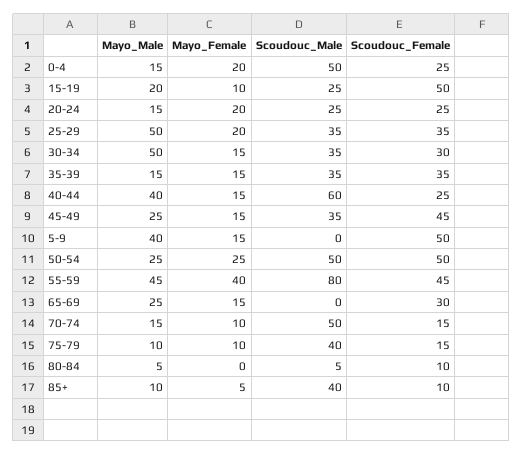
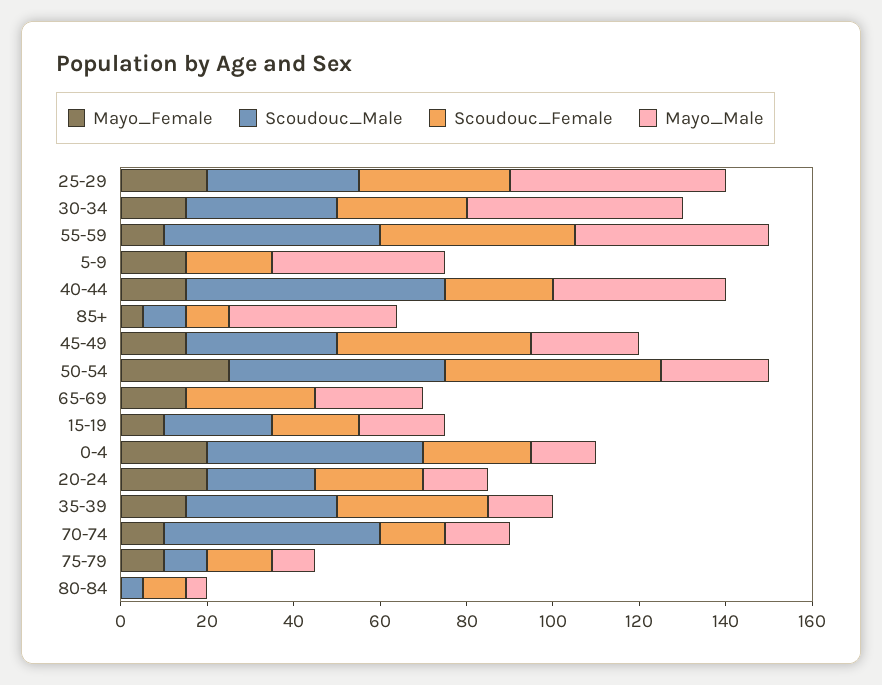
  {
    "Mayo_Male": {
      "0-4": 15,
      "15-19": 20,
      "20-24": 15,
      "25-29": 50,
      "30-34": 50,
      "35-39": 15,
      "40-44": 40,
      "45-49": 25,
      "5-9": 40,
      "50-54": 25,
      "55-59": 45,
      "65-69": 25,
      "70-74": 15,
      "75-79": 10,
      "80-84": 5,
-     "85+": 10
+     "85+": 40
    },
    "Mayo_Female": {
      "0-4": 20,
      "15-19": 10,
      "20-24": 20,
      "25-29": 20,
      "30-34": 15,
      "35-39": 15,
      "40-44": 15,
      "45-49": 15,
      "5-9": 15,
      "50-54": 25,
-     "55-59": 40,
+     "55-59": 10,
      "65-69": 15,
      "70-74": 10,
      "75-79": 10,
      "80-84": 0,
      "85+": 5
    },
    "Scoudouc_Male": {
      "0-4": 50,
      "15-19": 25,
      "20-24": 25,
      "25-29": 35,
      "30-34": 35,
      "35-39": 35,
      "40-44": 60,
      "45-49": 35,
      "5-9": 0,
      "50-54": 50,
-     "55-59": 80,
+     "55-59": 50,
      "65-69": 0,
      "70-74": 50,
-     "75-79": 40,
+     "75-79": 10,
      "80-84": 5,
-     "85+": 40
+     "85+": 10
    },
    "Scoudouc_Female": {
      "0-4": 25,
-     "15-19": 50,
+     "15-19": 20,
      "20-24": 25,
      "25-29": 35,
      "30-34": 30,
      "35-39": 35,
      "40-44": 25,
      "45-49": 45,
-     "5-9": 50,
+     "5-9": 20,
      "50-54": 50,
      "55-59": 45,
      "65-69": 30,
      "70-74": 15,
      "75-79": 15,
      "80-84": 10,
      "85+": 10
    }
  }

